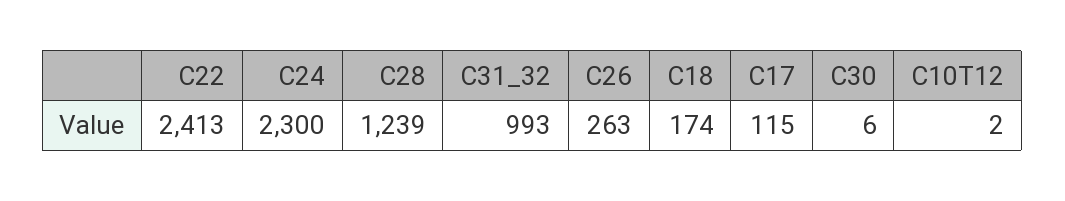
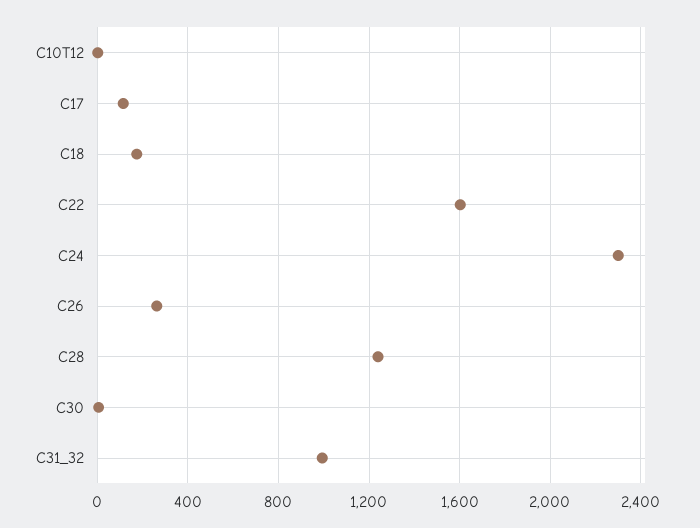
  {
-   "C22": 2413,
+   "C22": 1600,
    "C24": 2300,
    "C28": 1239,
    "C31_32": 993,
    "C26": 263,
    "C18": 174,
    "C17": 115,
    "C30": 6,
    "C10T12": 2
  }

